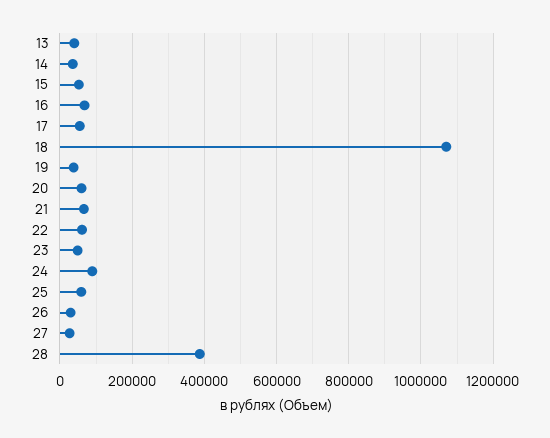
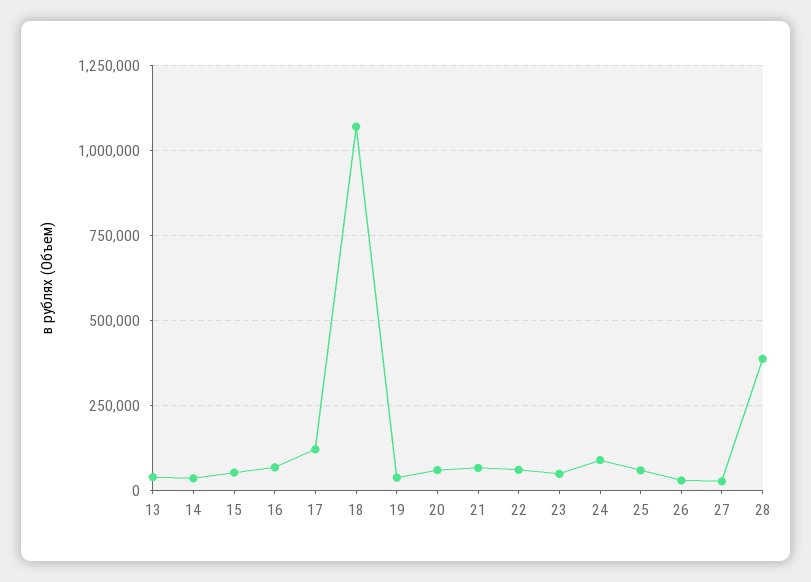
  {
    "13": 40000,
    "14": 40000,
    "15": 60000,
    "16": 60000,
-   "17": 60000,
+   "17": 125000,
    "18": 1060000,
    "19": 40000,
    "20": 60000,
    "21": 60000,
    "22": 60000,
    "23": 40000,
    "24": 80000,
    "25": 60000,
    "26": 20000,
    "27": 20000,
    "28": 380000
  }

